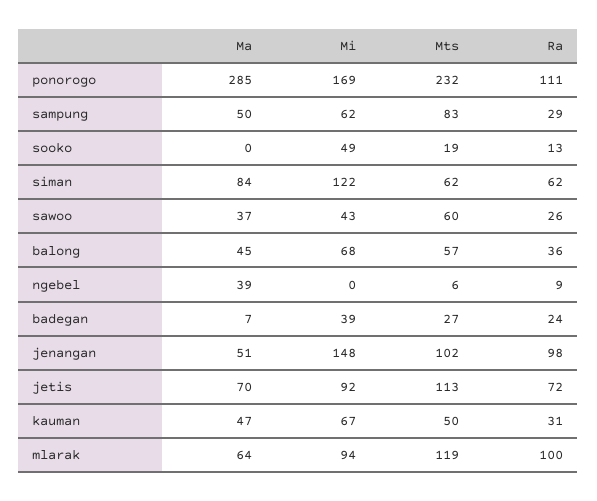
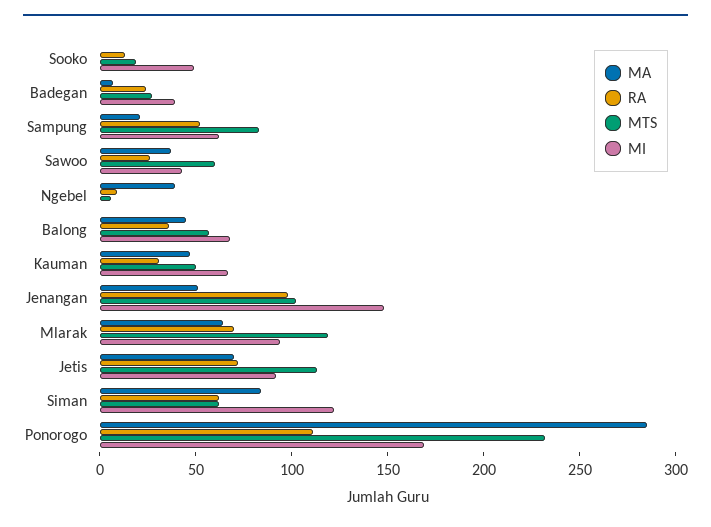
  {
    "Ma": {
      "ponorogo": 285,
-     "sampung": 50,
+     "sampung": 20,
      "sooko": 0,
      "siman": 84,
      "sawoo": 37,
      "balong": 45,
      "ngebel": 39,
      "badegan": 7,
      "jenangan": 51,
      "jetis": 70,
      "kauman": 47,
      "mlarak": 64
    },
    "Mi": {
      "ponorogo": 169,
      "sampung": 62,
      "sooko": 49,
      "siman": 122,
      "sawoo": 43,
      "balong": 68,
      "ngebel": 0,
      "badegan": 39,
      "jenangan": 148,
      "jetis": 92,
      "kauman": 67,
      "mlarak": 94
    },
    "Mts": {
      "ponorogo": 232,
      "sampung": 83,
      "sooko": 19,
      "siman": 62,
      "sawoo": 60,
      "balong": 57,
      "ngebel": 6,
      "badegan": 27,
      "jenangan": 102,
      "jetis": 113,
      "kauman": 50,
      "mlarak": 119
    },
    "Ra": {
      "ponorogo": 111,
-     "sampung": 29,
+     "sampung": 50,
      "sooko": 13,
      "siman": 62,
      "sawoo": 26,
      "balong": 36,
      "ngebel": 9,
      "badegan": 24,
      "jenangan": 98,
      "jetis": 72,
      "kauman": 31,
-     "mlarak": 100
+     "mlarak": 70
    }
  }

